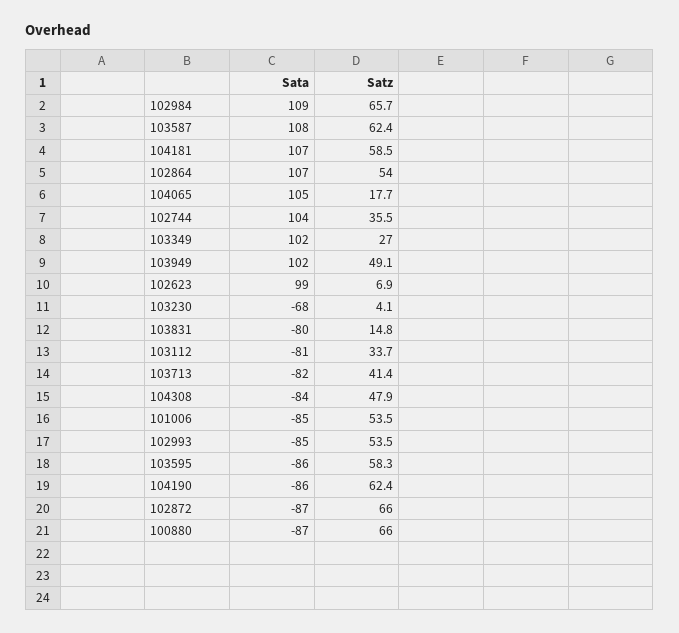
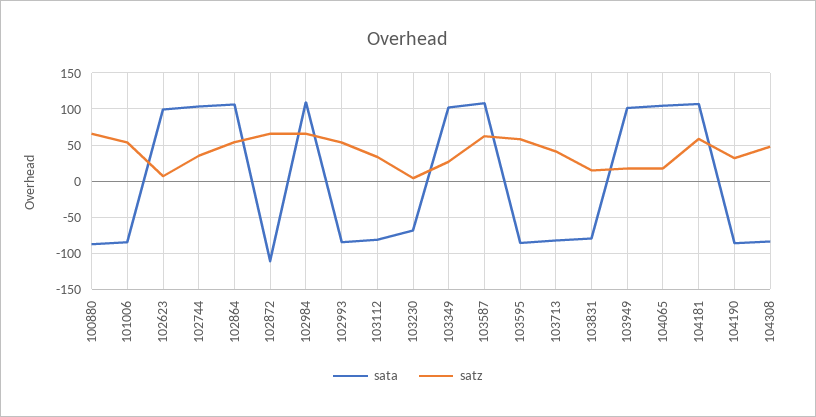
  {
    "Sata": {
      "102984": 109,
      "103587": 108,
      "104181": 107,
      "102864": 107,
      "104065": 105,
      "102744": 104,
      "103349": 102,
      "103949": 102,
      "102623": 99,
      "103230": -68,
      "103831": -80,
      "103112": -81,
      "103713": -82,
      "104308": -84,
      "101006": -85,
      "102993": -85,
      "103595": -86,
      "104190": -86,
-     "102872": -87,
+     "102872": -110,
      "100880": -87
    },
    "Satz": {
      "102984": 65.7,
      "103587": 62.4,
      "104181": 58.5,
      "102864": 54,
      "104065": 17.7,
      "102744": 35.5,
      "103349": 27,
-     "103949": 49.1,
+     "103949": 20,
      "102623": 6.9,
      "103230": 4.1,
      "103831": 14.8,
      "103112": 33.7,
      "103713": 41.4,
      "104308": 47.9,
      "101006": 53.5,
      "102993": 53.5,
      "103595": 58.3,
-     "104190": 62.4,
+     "104190": 30,
      "102872": 66,
      "100880": 66
    }
  }

